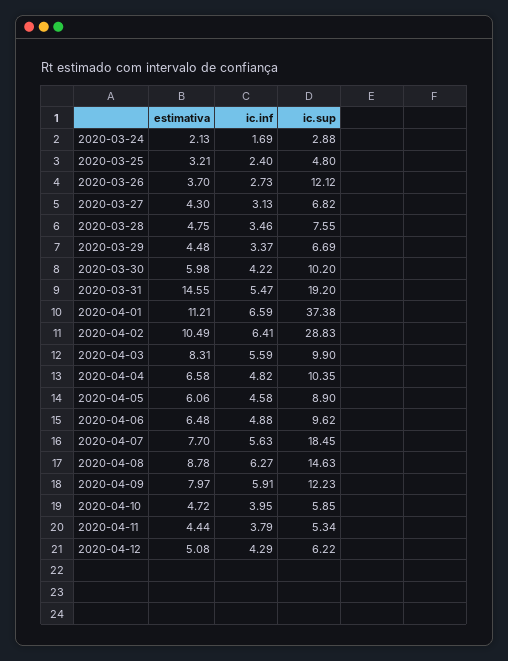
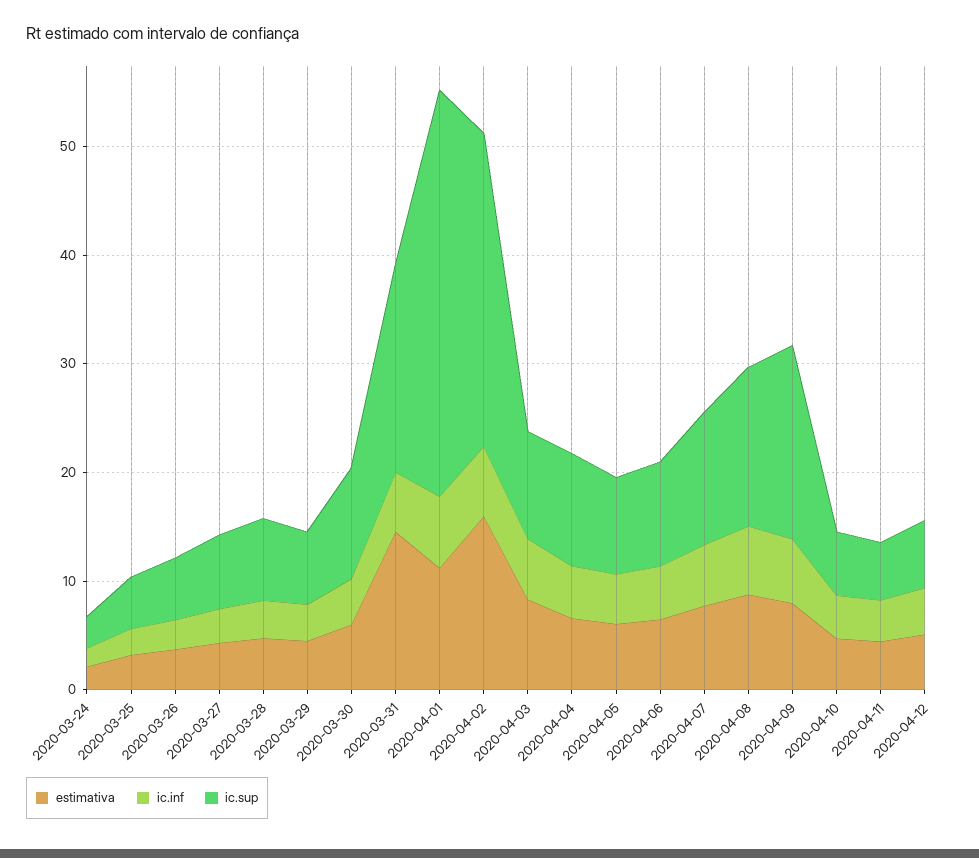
  {
    "estimativa": {
      "2020-03-24": 2.13,
      "2020-03-25": 3.21,
      "2020-03-26": 3.7,
      "2020-03-27": 4.3,
      "2020-03-28": 4.75,
      "2020-03-29": 4.48,
      "2020-03-30": 5.98,
      "2020-03-31": 14.55,
      "2020-04-01": 11.21,
-     "2020-04-02": 10.49,
+     "2020-04-02": 16,
      "2020-04-03": 8.31,
      "2020-04-04": 6.58,
      "2020-04-05": 6.06,
      "2020-04-06": 6.48,
      "2020-04-07": 7.7,
      "2020-04-08": 8.78,
      "2020-04-09": 7.97,
      "2020-04-10": 4.72,
      "2020-04-11": 4.44,
      "2020-04-12": 5.08
    },
    "ic.inf": {
      "2020-03-24": 1.69,
      "2020-03-25": 2.4,
      "2020-03-26": 2.73,
      "2020-03-27": 3.13,
      "2020-03-28": 3.46,
      "2020-03-29": 3.37,
      "2020-03-30": 4.22,
      "2020-03-31": 5.47,
      "2020-04-01": 6.59,
      "2020-04-02": 6.41,
      "2020-04-03": 5.59,
      "2020-04-04": 4.82,
      "2020-04-05": 4.58,
      "2020-04-06": 4.88,
      "2020-04-07": 5.63,
      "2020-04-08": 6.27,
      "2020-04-09": 5.91,
      "2020-04-10": 3.95,
      "2020-04-11": 3.79,
      "2020-04-12": 4.29
    },
    "ic.sup": {
      "2020-03-24": 2.88,
      "2020-03-25": 4.8,
-     "2020-03-26": 12.12,
+     "2020-03-26": 6,
      "2020-03-27": 6.82,
      "2020-03-28": 7.55,
      "2020-03-29": 6.69,
      "2020-03-30": 10.2,
      "2020-03-31": 19.2,
      "2020-04-01": 37.38,
      "2020-04-02": 28.83,
      "2020-04-03": 9.9,
      "2020-04-04": 10.35,
      "2020-04-05": 8.9,
      "2020-04-06": 9.62,
-     "2020-04-07": 18.45,
+     "2020-04-07": 12,
      "2020-04-08": 14.63,
-     "2020-04-09": 12.23,
+     "2020-04-09": 18,
      "2020-04-10": 5.85,
      "2020-04-11": 5.34,
      "2020-04-12": 6.22
    }
  }

